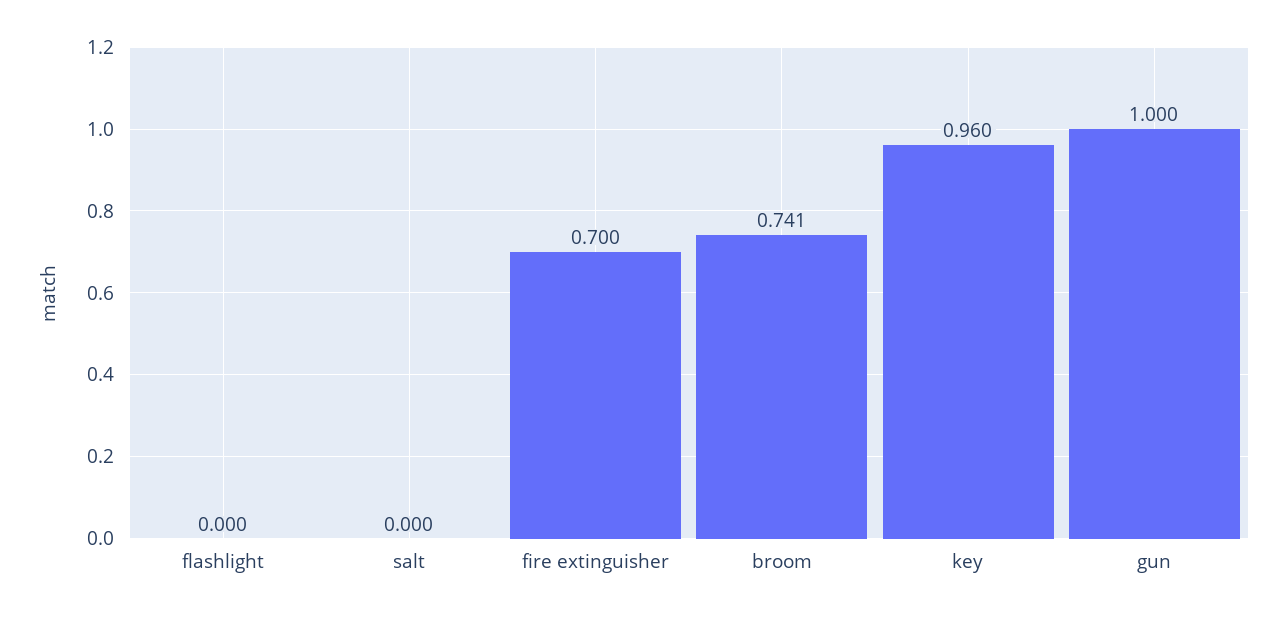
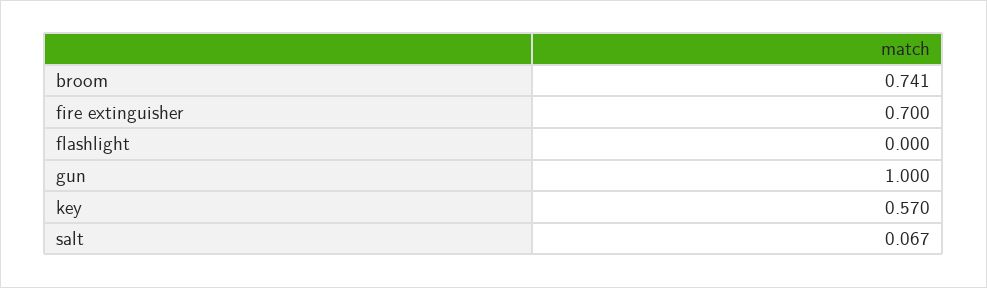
  {
    "flashlight": 0,
-   "salt": 0,
+   "salt": 0.067,
    "fire extinguisher": 0.7,
    "broom": 0.741,
-   "key": 0.96,
+   "key": 0.57,
    "gun": 1
  }

